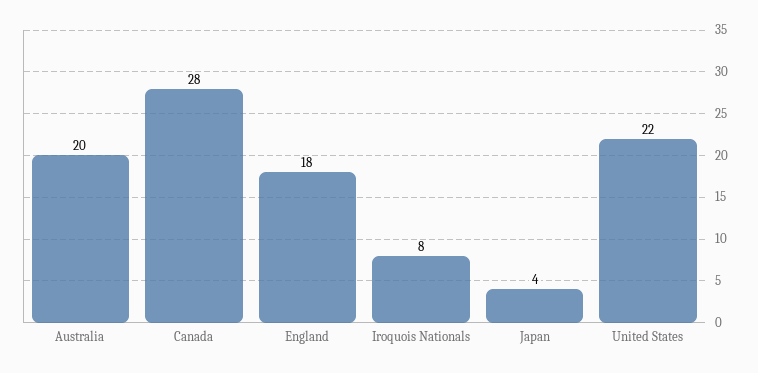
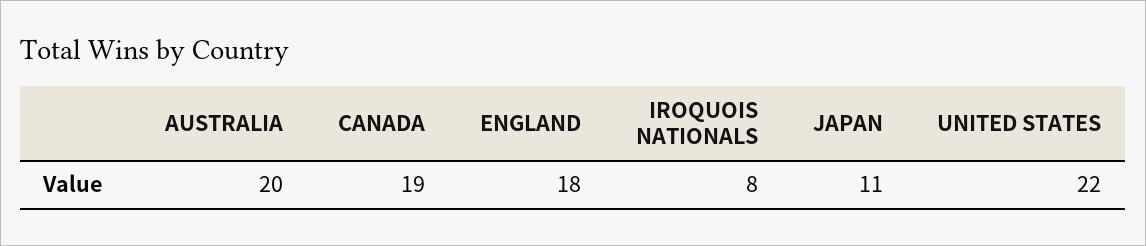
  {
    "Australia": 20,
-   "Canada": 28,
+   "Canada": 19,
    "England": 18,
    "Iroquois Nationals": 8,
-   "Japan": 4,
+   "Japan": 11,
    "United States": 22
  }

